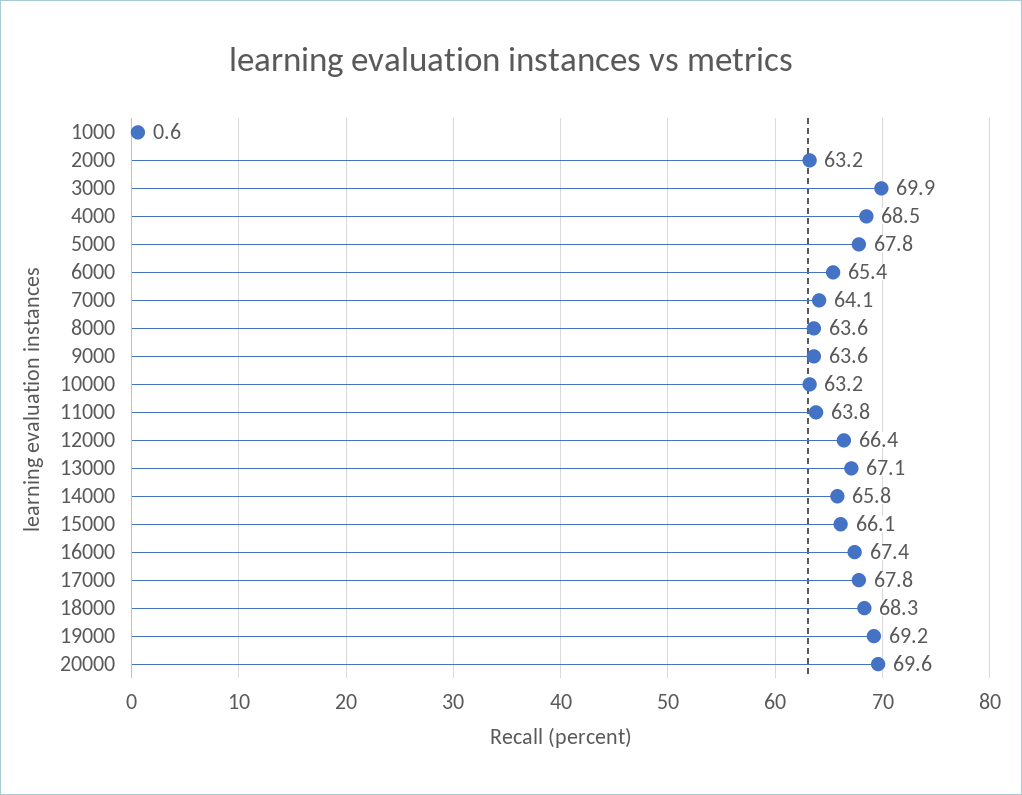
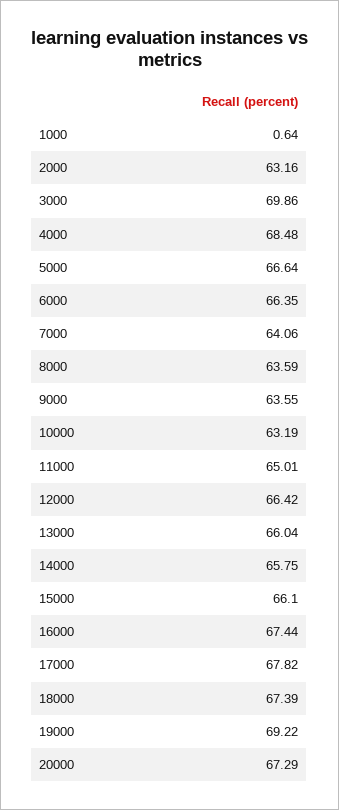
  {
    "1000": 0.64,
    "2000": 63.16,
    "3000": 69.86,
    "4000": 68.48,
-   "5000": 67.8,
+   "5000": 66.64,
-   "6000": 65.4,
+   "6000": 66.35,
    "7000": 64.06,
    "8000": 63.59,
    "9000": 63.55,
    "10000": 63.19,
-   "11000": 63.8,
+   "11000": 65.01,
    "12000": 66.42,
-   "13000": 67.1,
+   "13000": 66.04,
    "14000": 65.75,
    "15000": 66.1,
    "16000": 67.44,
    "17000": 67.82,
-   "18000": 68.3,
+   "18000": 67.39,
    "19000": 69.22,
-   "20000": 69.6
+   "20000": 67.29
  }

